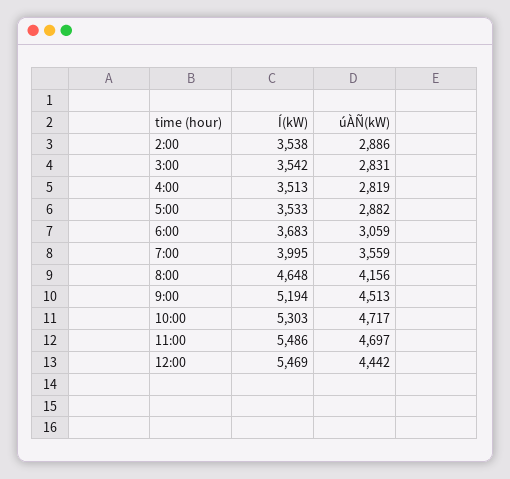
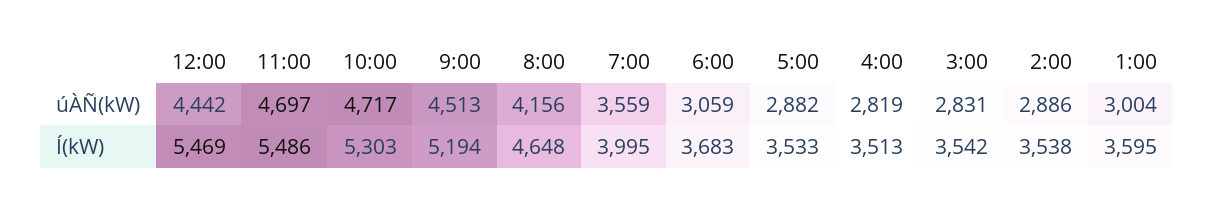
  {
    "Í(kW)": {
      "2:00": 3538,
      "3:00": 3542,
      "4:00": 3513,
      "5:00": 3533,
      "6:00": 3683,
      "7:00": 3995,
      "8:00": 4648,
      "9:00": 5194,
      "10:00": 5303,
      "11:00": 5486,
-     "12:00": 5469
+     "12:00": 5469,
+     "1:00": 3595
    },
    "úÀÑ(kW)": {
      "2:00": 2886,
      "3:00": 2831,
      "4:00": 2819,
      "5:00": 2882,
      "6:00": 3059,
      "7:00": 3559,
      "8:00": 4156,
      "9:00": 4513,
      "10:00": 4717,
      "11:00": 4697,
-     "12:00": 4442
+     "12:00": 4442,
+     "1:00": 3004
    }
  }

